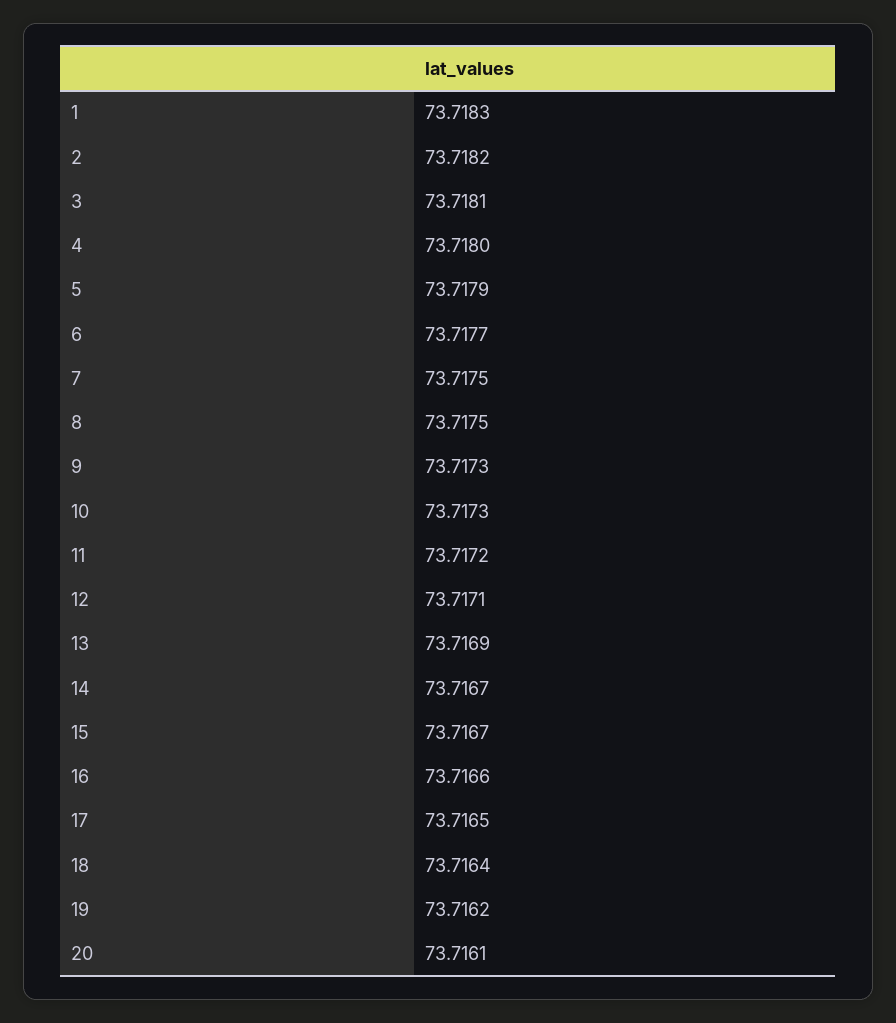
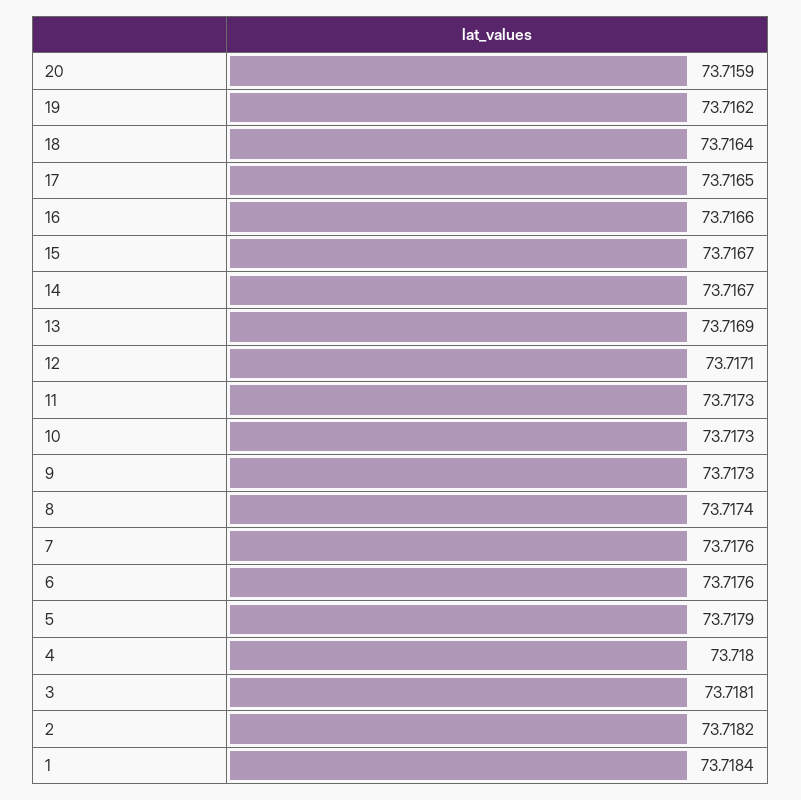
  {
-   "1": 73.7183,
+   "1": 73.7184,
    "2": 73.7182,
    "3": 73.7181,
    "4": 73.718,
    "5": 73.7179,
-   "6": 73.7177,
+   "6": 73.7176,
-   "7": 73.7175,
+   "7": 73.7176,
-   "8": 73.7175,
+   "8": 73.7174,
    "9": 73.7173,
    "10": 73.7173,
-   "11": 73.7172,
+   "11": 73.7173,
    "12": 73.7171,
    "13": 73.7169,
    "14": 73.7167,
    "15": 73.7167,
    "16": 73.7166,
    "17": 73.7165,
    "18": 73.7164,
    "19": 73.7162,
-   "20": 73.7161
+   "20": 73.7159
  }

